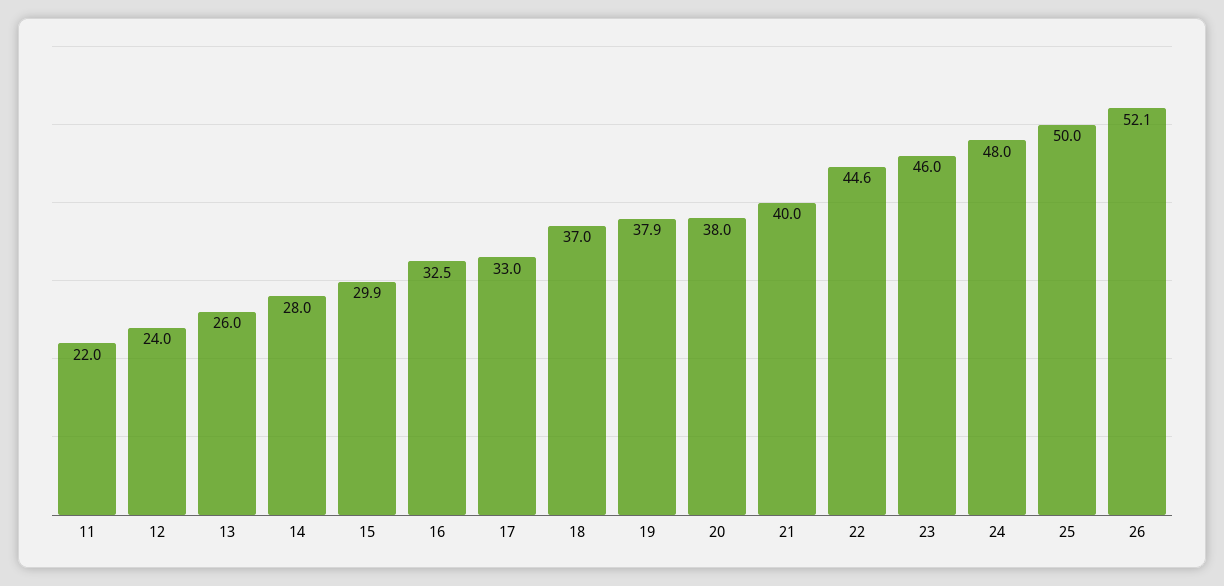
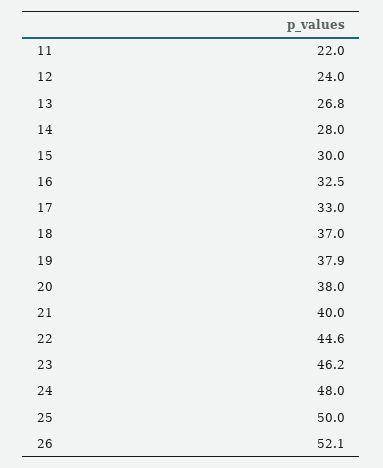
  {
    "11": 22,
    "12": 24,
-   "13": 26,
+   "13": 26.8,
    "14": 28,
-   "15": 29.9,
+   "15": 30,
    "16": 32.5,
    "17": 33,
    "18": 37,
    "19": 37.9,
    "20": 38,
    "21": 40,
    "22": 44.6,
-   "23": 46,
+   "23": 46.2,
    "24": 48,
    "25": 50,
    "26": 52.1
  }

